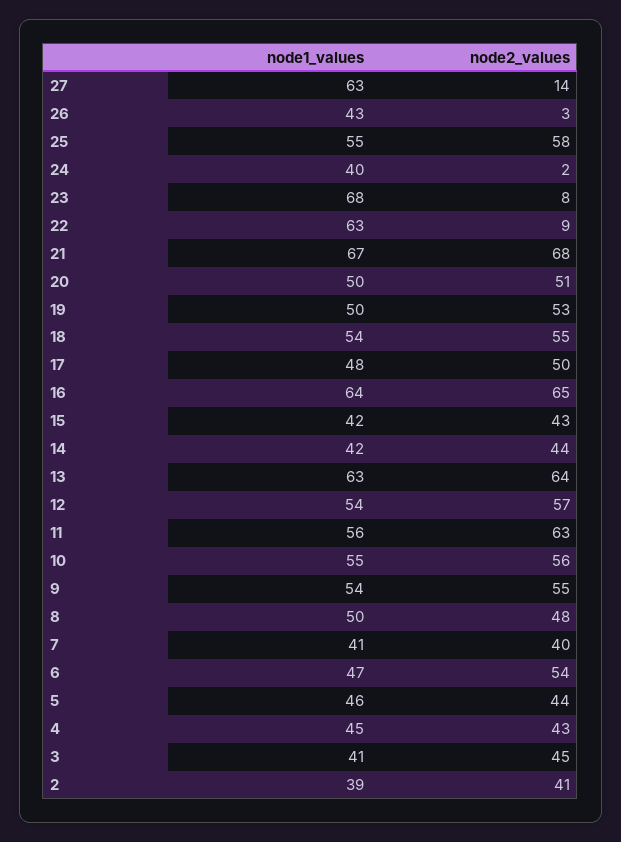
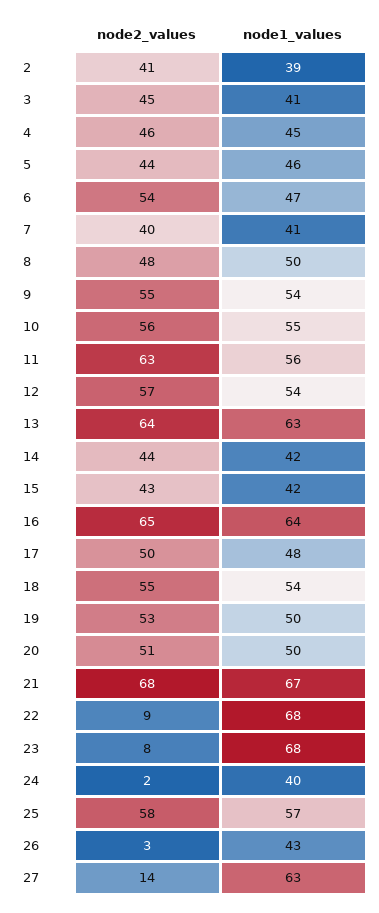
  {
    "node1_values": {
      "27": 63,
      "26": 43,
-     "25": 55,
+     "25": 57,
      "24": 40,
      "23": 68,
-     "22": 63,
+     "22": 68,
      "21": 67,
      "20": 50,
      "19": 50,
      "18": 54,
      "17": 48,
      "16": 64,
      "15": 42,
      "14": 42,
      "13": 63,
      "12": 54,
      "11": 56,
      "10": 55,
      "9": 54,
      "8": 50,
      "7": 41,
      "6": 47,
      "5": 46,
      "4": 45,
      "3": 41,
      "2": 39
    },
    "node2_values": {
      "27": 14,
      "26": 3,
      "25": 58,
      "24": 2,
      "23": 8,
      "22": 9,
      "21": 68,
      "20": 51,
      "19": 53,
      "18": 55,
      "17": 50,
      "16": 65,
      "15": 43,
      "14": 44,
      "13": 64,
      "12": 57,
      "11": 63,
      "10": 56,
      "9": 55,
      "8": 48,
      "7": 40,
      "6": 54,
      "5": 44,
-     "4": 43,
+     "4": 46,
      "3": 45,
      "2": 41
    }
  }

